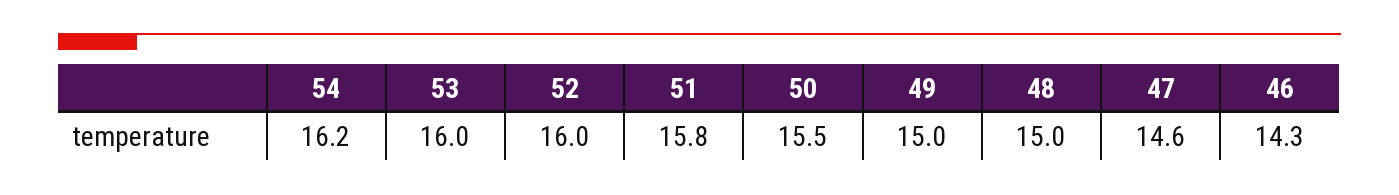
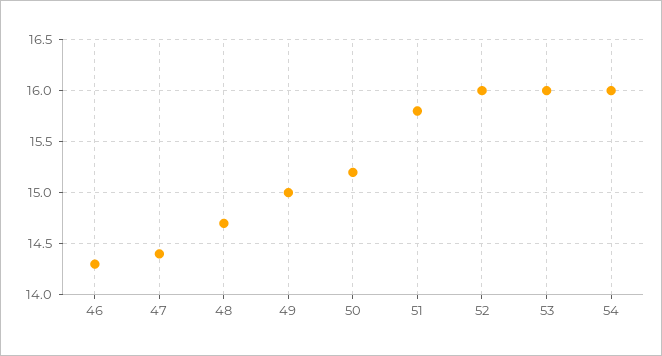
  {
-   "54": 16.2,
+   "54": 16,
    "53": 16,
    "52": 16,
    "51": 15.8,
-   "50": 15.5,
+   "50": 15.2,
    "49": 15,
-   "48": 15,
+   "48": 14.7,
-   "47": 14.6,
+   "47": 14.4,
    "46": 14.3
  }

